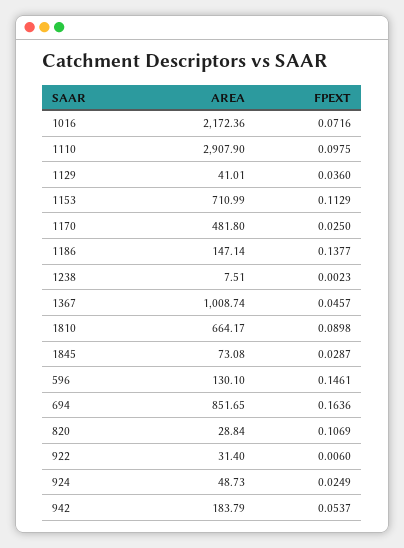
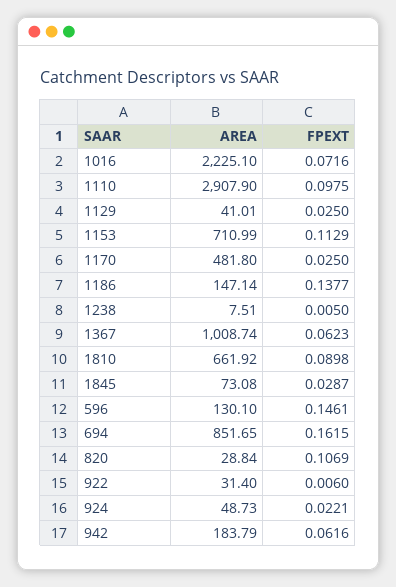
  {
    "AREA": {
-     "1016": 2172.36,
+     "1016": 2225.1,
      "1110": 2907.9,
      "1129": 41.01,
      "1153": 710.99,
      "1170": 481.8,
      "1186": 147.14,
      "1238": 7.51,
      "1367": 1008.74,
-     "1810": 664.17,
+     "1810": 661.92,
      "1845": 73.08,
      "596": 130.1,
      "694": 851.65,
      "820": 28.84,
      "922": 31.4,
      "924": 48.73,
      "942": 183.79
    },
    "FPEXT": {
      "1016": 0.0716,
      "1110": 0.0975,
-     "1129": 0.036,
+     "1129": 0.025,
      "1153": 0.1129,
      "1170": 0.025,
      "1186": 0.1377,
-     "1238": 0.0023,
+     "1238": 0.005,
-     "1367": 0.0457,
+     "1367": 0.0623,
      "1810": 0.0898,
      "1845": 0.0287,
      "596": 0.1461,
-     "694": 0.1636,
+     "694": 0.1615,
      "820": 0.1069,
      "922": 0.006,
-     "924": 0.0249,
+     "924": 0.0221,
-     "942": 0.0537
+     "942": 0.0616
    }
  }

